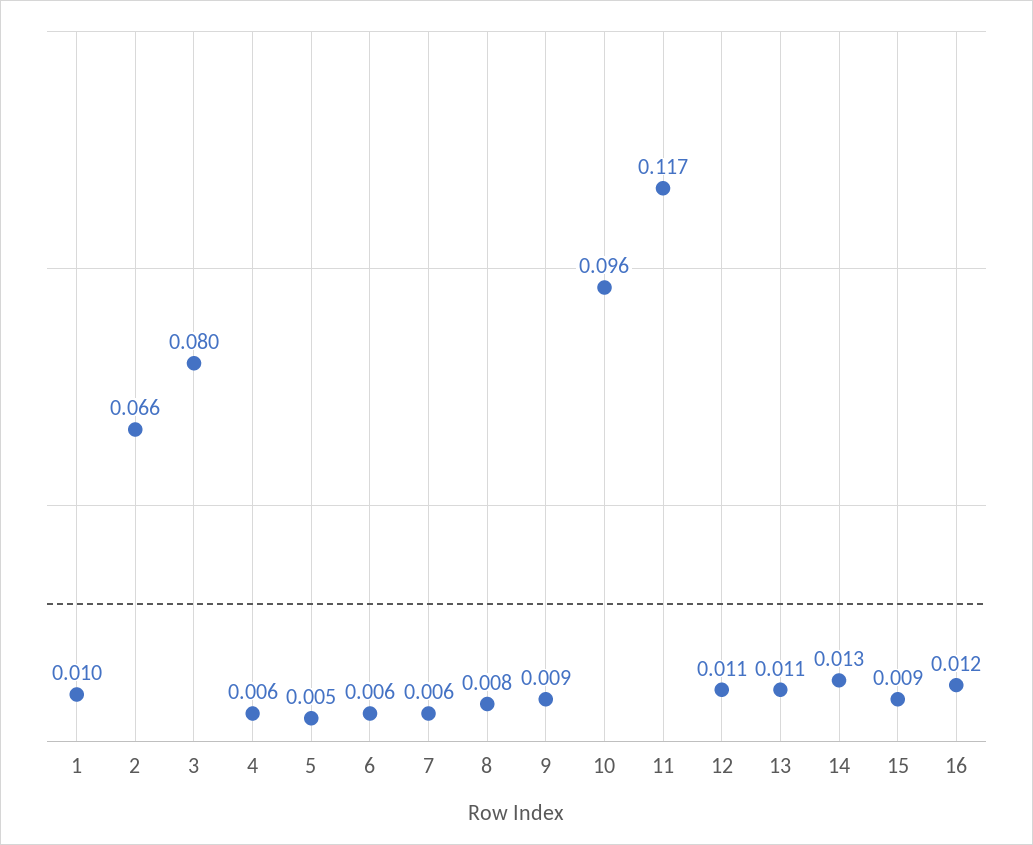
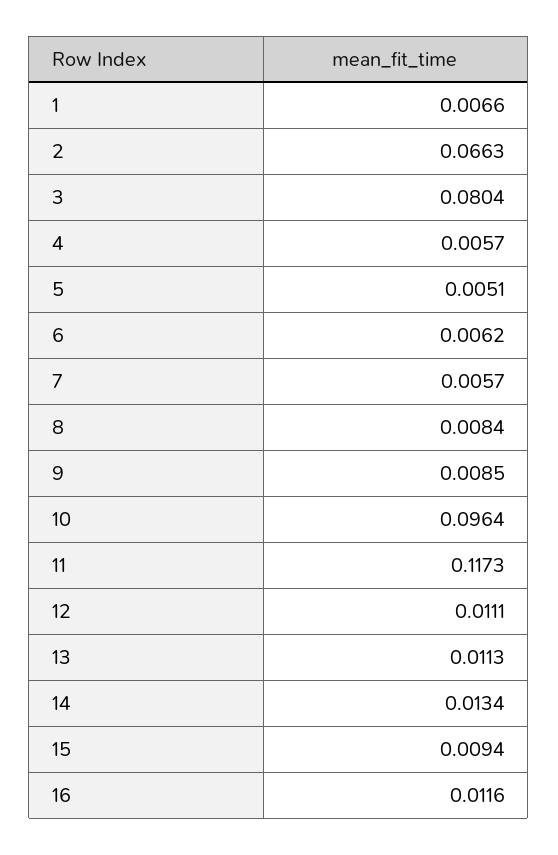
  {
-   "1": 0.01,
+   "1": 0.0066,
    "2": 0.0663,
    "3": 0.0804,
    "4": 0.0057,
    "5": 0.0051,
    "6": 0.0062,
    "7": 0.0057,
    "8": 0.0084,
    "9": 0.0085,
    "10": 0.0964,
    "11": 0.1173,
    "12": 0.0111,
    "13": 0.0113,
    "14": 0.0134,
    "15": 0.0094,
    "16": 0.0116
  }

